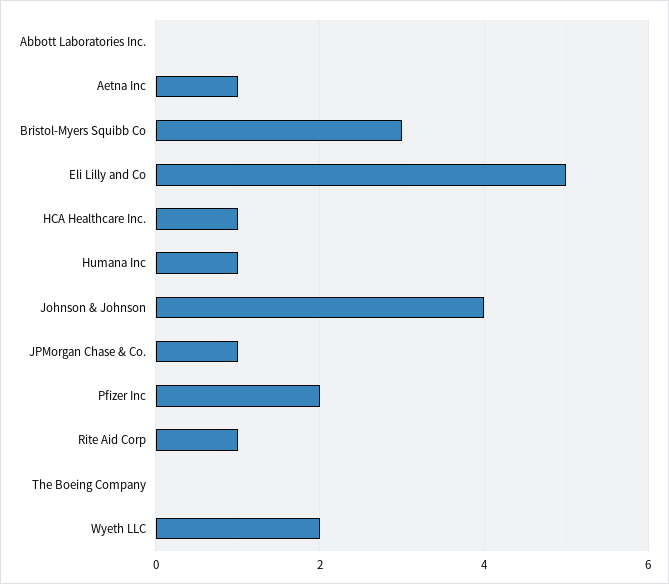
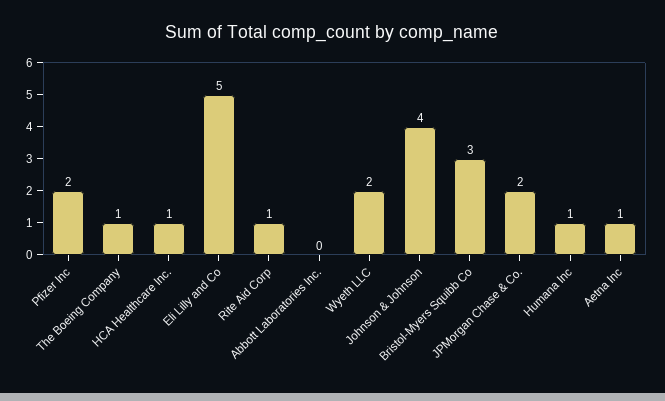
  {
    "Abbott Laboratories Inc.": 0,
    "Aetna Inc": 1,
    "Bristol-Myers Squibb Co": 3,
    "Eli Lilly and Co": 5,
    "HCA Healthcare Inc.": 1,
    "Humana Inc": 1,
    "Johnson & Johnson": 4,
-   "JPMorgan Chase & Co.": 1,
+   "JPMorgan Chase & Co.": 2,
    "Pfizer Inc": 2,
    "Rite Aid Corp": 1,
-   "The Boeing Company": 0,
+   "The Boeing Company": 1,
    "Wyeth LLC": 2
  }

